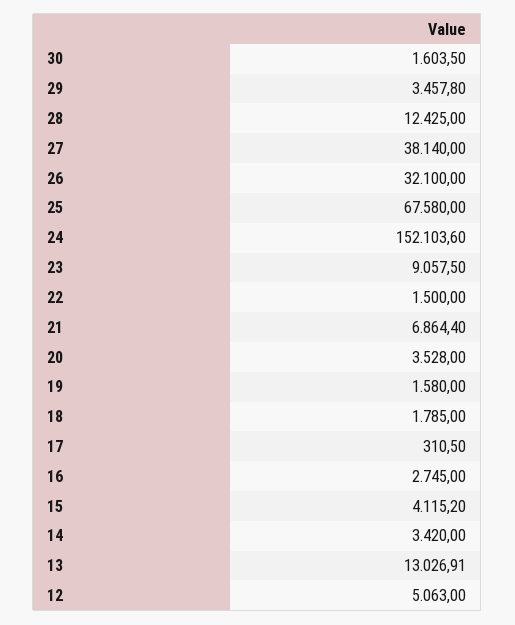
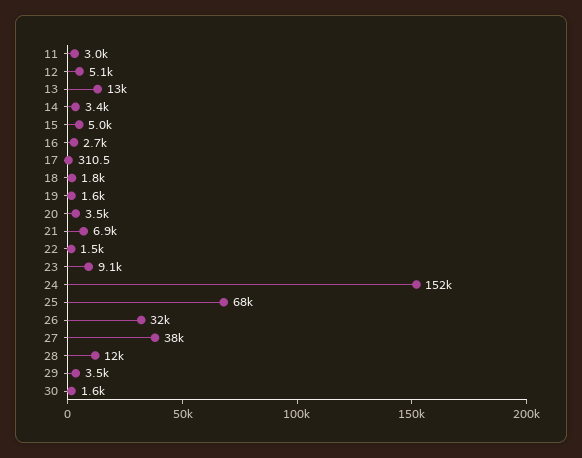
  {
    "30": 1603.5,
    "29": 3457.8,
    "28": 12425,
    "27": 38140,
    "26": 32100,
    "25": 67580,
    "24": 152103.6,
    "23": 9057.5,
    "22": 1500,
    "21": 6864.4,
    "20": 3528,
    "19": 1580,
    "18": 1785,
    "17": 310.5,
    "16": 2745,
-   "15": 4115.2,
+   "15": 5000,
    "14": 3420,
    "13": 13026.91,
-   "12": 5063
+   "12": 5063,
+   "11": 3000
  }

